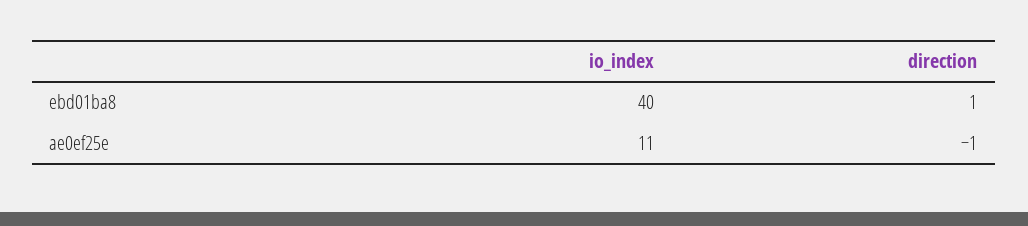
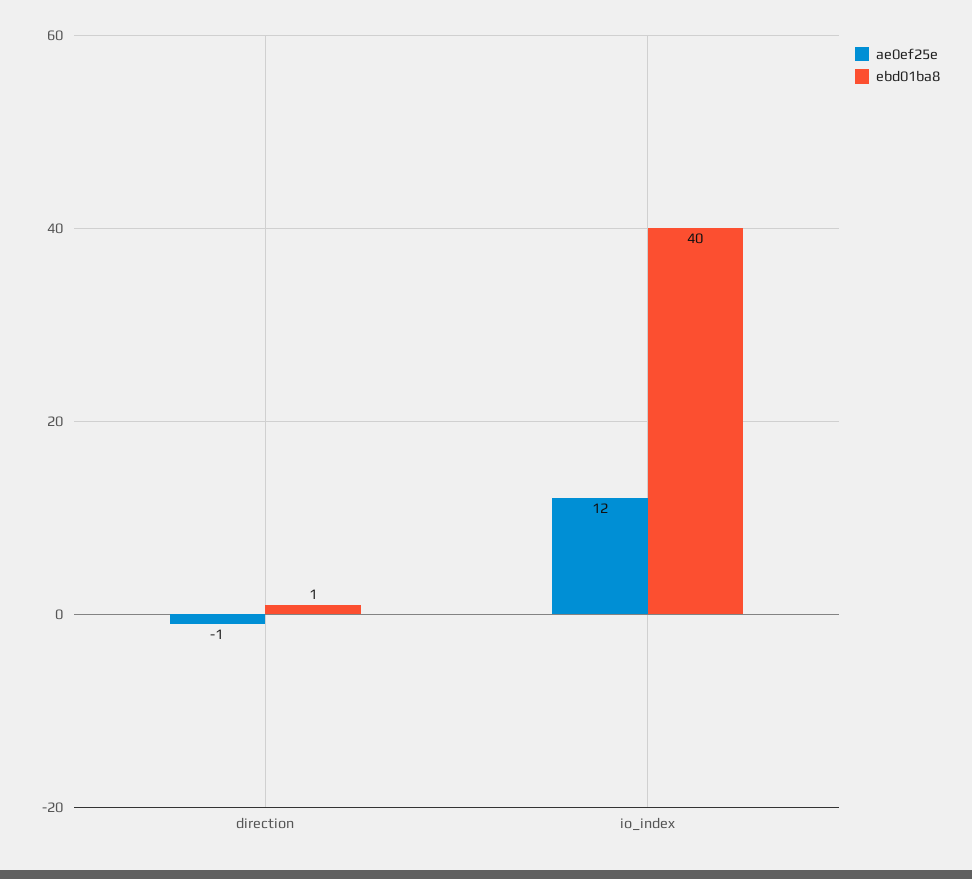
  {
    "ebd01ba8": {
      "io_index": 40,
      "direction": 1
    },
    "ae0ef25e": {
-     "io_index": 11,
+     "io_index": 12,
      "direction": -1
    }
  }

